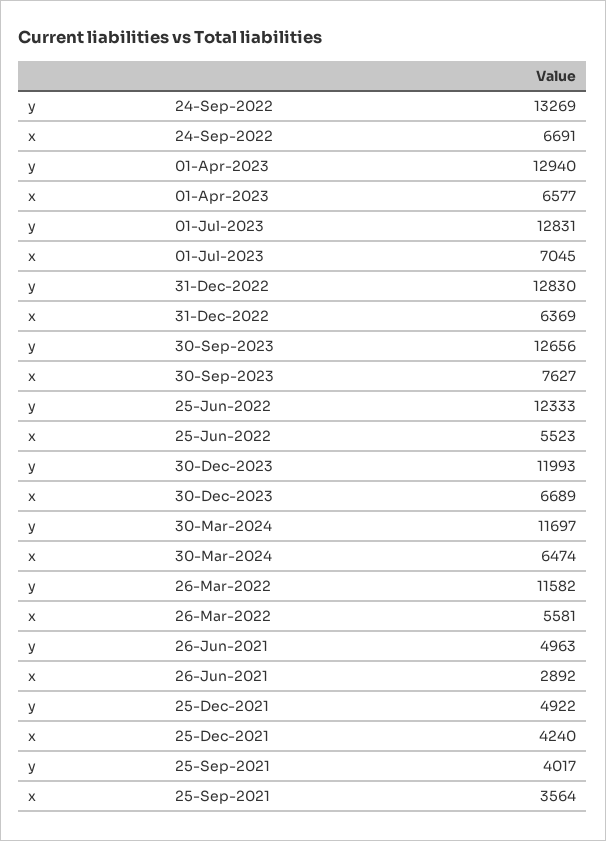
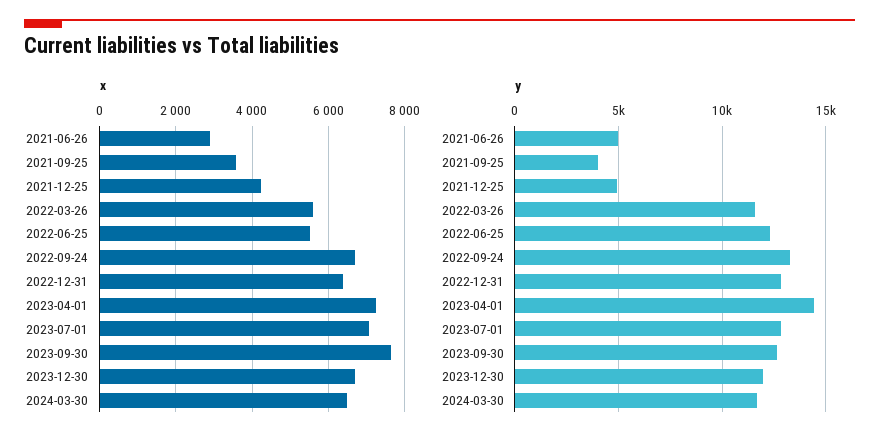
  {
    "y": {
      "24-Sep-2022": 13269,
-     "01-Apr-2023": 12940,
+     "01-Apr-2023": 14500,
      "01-Jul-2023": 12831,
      "31-Dec-2022": 12830,
      "30-Sep-2023": 12656,
      "25-Jun-2022": 12333,
      "30-Dec-2023": 11993,
      "30-Mar-2024": 11697,
      "26-Mar-2022": 11582,
      "26-Jun-2021": 4963,
      "25-Dec-2021": 4922,
      "25-Sep-2021": 4017
    },
    "x": {
      "24-Sep-2022": 6691,
-     "01-Apr-2023": 6577,
+     "01-Apr-2023": 7200,
      "01-Jul-2023": 7045,
      "31-Dec-2022": 6369,
      "30-Sep-2023": 7627,
      "25-Jun-2022": 5523,
      "30-Dec-2023": 6689,
      "30-Mar-2024": 6474,
      "26-Mar-2022": 5581,
      "26-Jun-2021": 2892,
      "25-Dec-2021": 4240,
      "25-Sep-2021": 3564
    }
  }

